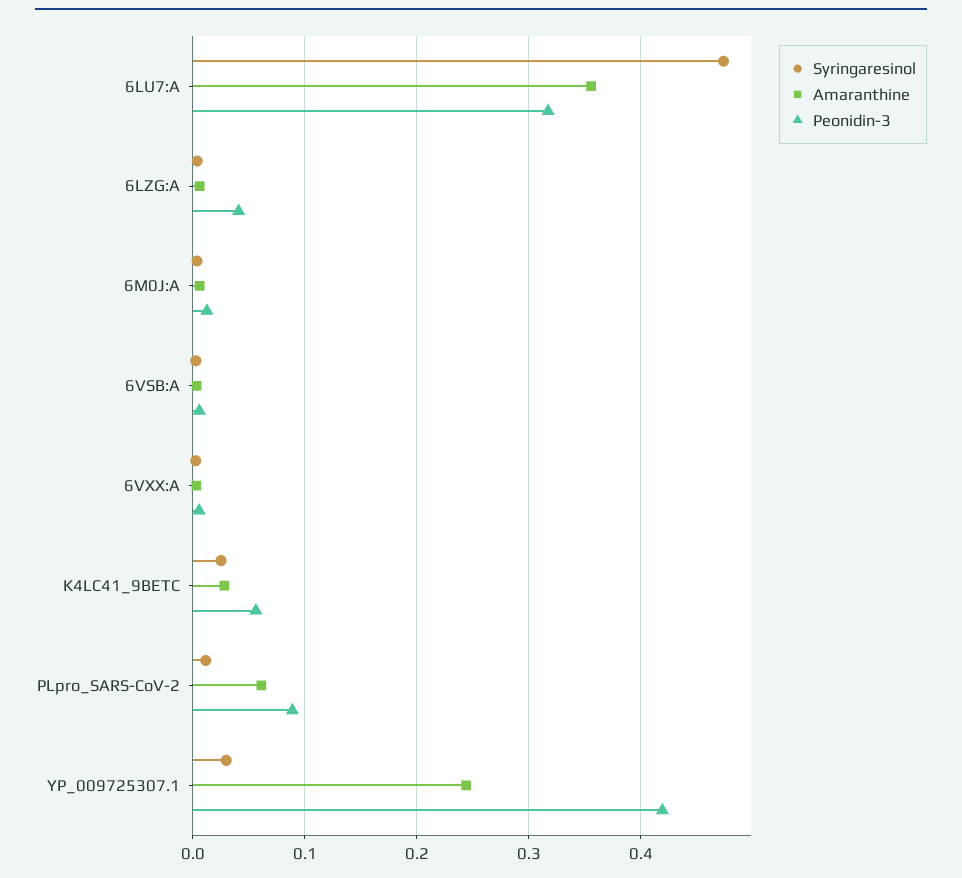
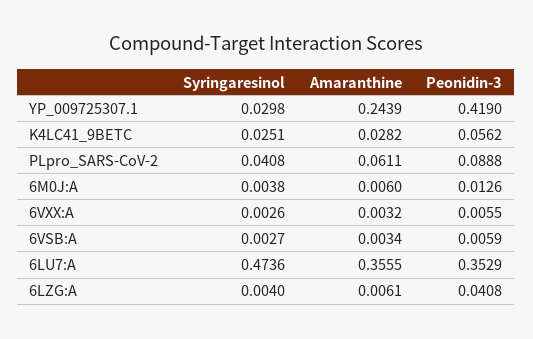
  {
    "Syringaresinol": {
      "6LU7:A": 0.4736,
      "6LZG:A": 0.004,
      "6M0J:A": 0.0038,
      "6VSB:A": 0.0027,
      "6VXX:A": 0.0026,
      "K4LC41_9BETC": 0.0251,
-     "PLpro_SARS-CoV-2": 0.01,
+     "PLpro_SARS-CoV-2": 0.0408,
      "YP_009725307.1": 0.0298
    },
    "Amaranthine": {
      "6LU7:A": 0.3555,
      "6LZG:A": 0.0061,
      "6M0J:A": 0.006,
      "6VSB:A": 0.0034,
      "6VXX:A": 0.0032,
      "K4LC41_9BETC": 0.0282,
      "PLpro_SARS-CoV-2": 0.0611,
      "YP_009725307.1": 0.2439
    },
    "Peonidin-3": {
-     "6LU7:A": 0.32,
+     "6LU7:A": 0.3529,
      "6LZG:A": 0.0408,
      "6M0J:A": 0.0126,
      "6VSB:A": 0.0059,
      "6VXX:A": 0.0055,
      "K4LC41_9BETC": 0.0562,
      "PLpro_SARS-CoV-2": 0.0888,
      "YP_009725307.1": 0.419
    }
  }

